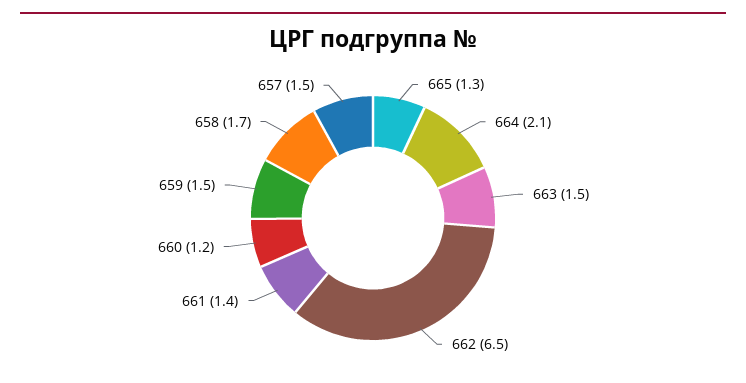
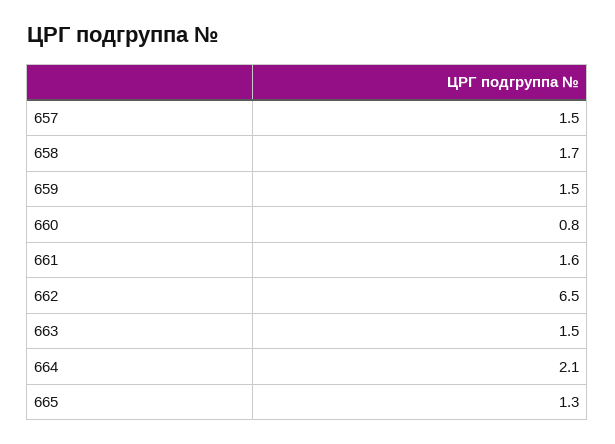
  {
    "665": 1.3,
    "664": 2.1,
    "663": 1.5,
    "662": 6.5,
-   "661": 1.4,
+   "661": 1.6,
-   "660": 1.2,
+   "660": 0.8,
    "659": 1.5,
    "658": 1.7,
    "657": 1.5
  }

